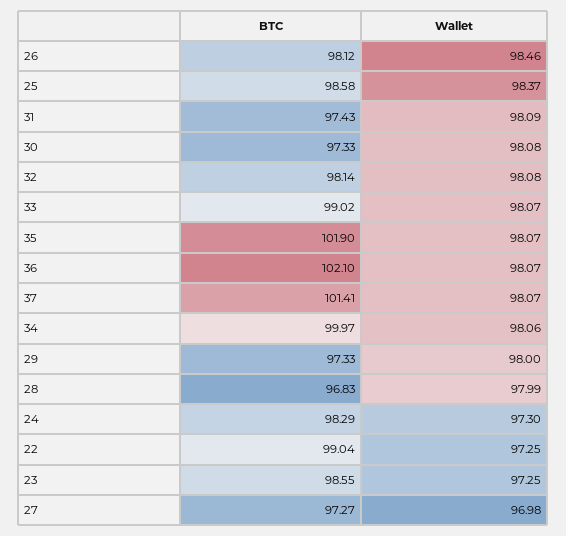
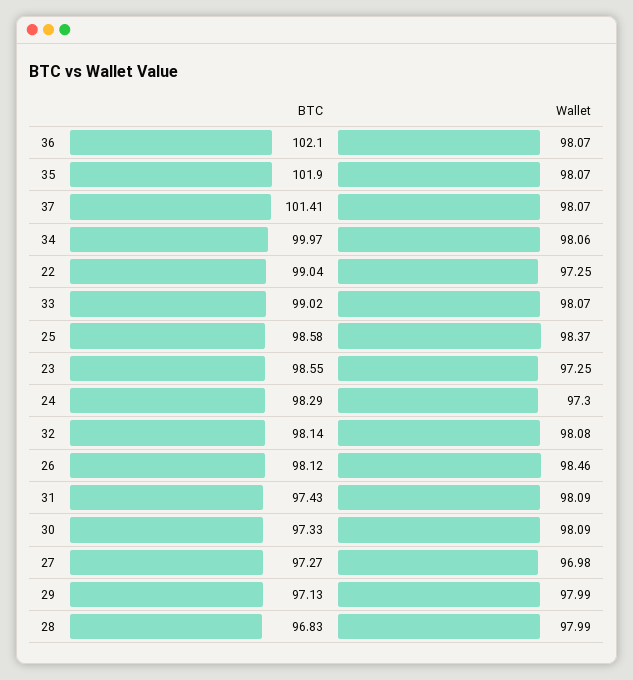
  {
    "BTC": {
      "26": 98.12,
      "25": 98.58,
      "31": 97.43,
      "30": 97.33,
      "32": 98.14,
      "33": 99.02,
      "35": 101.9,
      "36": 102.1,
      "37": 101.41,
      "34": 99.97,
-     "29": 97.33,
+     "29": 97.13,
      "28": 96.83,
      "24": 98.29,
      "22": 99.04,
      "23": 98.55,
      "27": 97.27
    },
    "Wallet": {
      "26": 98.46,
      "25": 98.37,
      "31": 98.09,
-     "30": 98.08,
+     "30": 98.09,
      "32": 98.08,
      "33": 98.07,
      "35": 98.07,
      "36": 98.07,
      "37": 98.07,
      "34": 98.06,
-     "29": 98,
+     "29": 97.99,
      "28": 97.99,
      "24": 97.3,
      "22": 97.25,
      "23": 97.25,
      "27": 96.98
    }
  }

